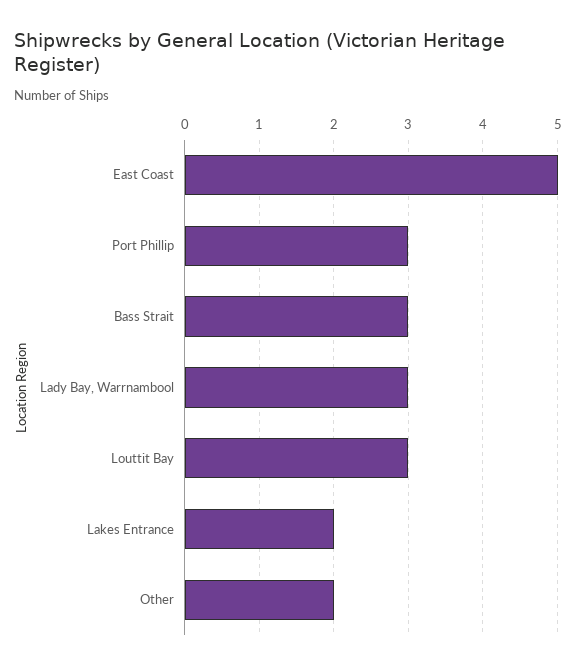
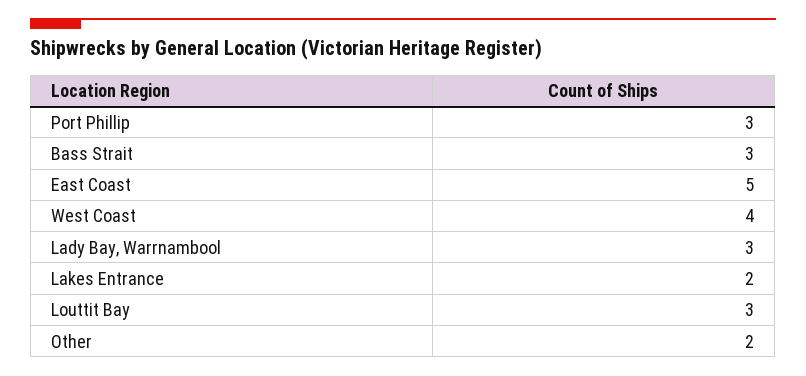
  {
    "East Coast": 5,
    "Port Phillip": 3,
    "Bass Strait": 3,
    "Lady Bay, Warrnambool": 3,
    "Louttit Bay": 3,
    "Lakes Entrance": 2,
-   "Other": 2
+   "Other": 2,
+   "West Coast": 4
  }

